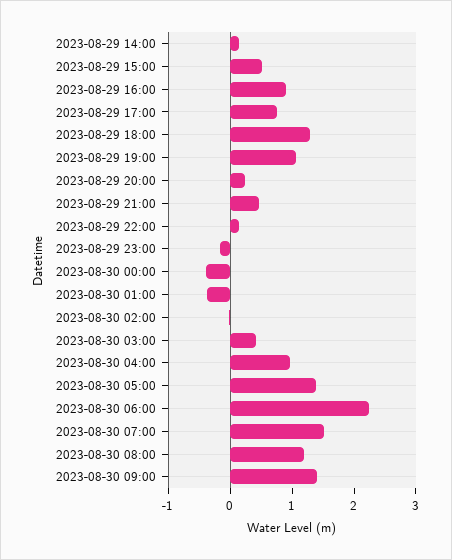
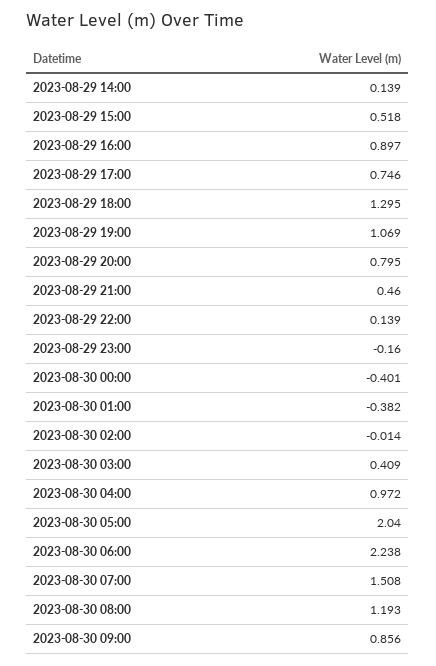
  {
    "2023-08-29 14:00": 0.139,
    "2023-08-29 15:00": 0.518,
    "2023-08-29 16:00": 0.897,
    "2023-08-29 17:00": 0.746,
    "2023-08-29 18:00": 1.295,
    "2023-08-29 19:00": 1.069,
-   "2023-08-29 20:00": 0.2,
+   "2023-08-29 20:00": 0.795,
    "2023-08-29 21:00": 0.46,
    "2023-08-29 22:00": 0.139,
    "2023-08-29 23:00": -0.16,
    "2023-08-30 00:00": -0.401,
    "2023-08-30 01:00": -0.382,
    "2023-08-30 02:00": -0.014,
    "2023-08-30 03:00": 0.409,
    "2023-08-30 04:00": 0.972,
-   "2023-08-30 05:00": 1.4,
+   "2023-08-30 05:00": 2.04,
    "2023-08-30 06:00": 2.238,
    "2023-08-30 07:00": 1.508,
    "2023-08-30 08:00": 1.193,
-   "2023-08-30 09:00": 1.4
+   "2023-08-30 09:00": 0.856
  }

